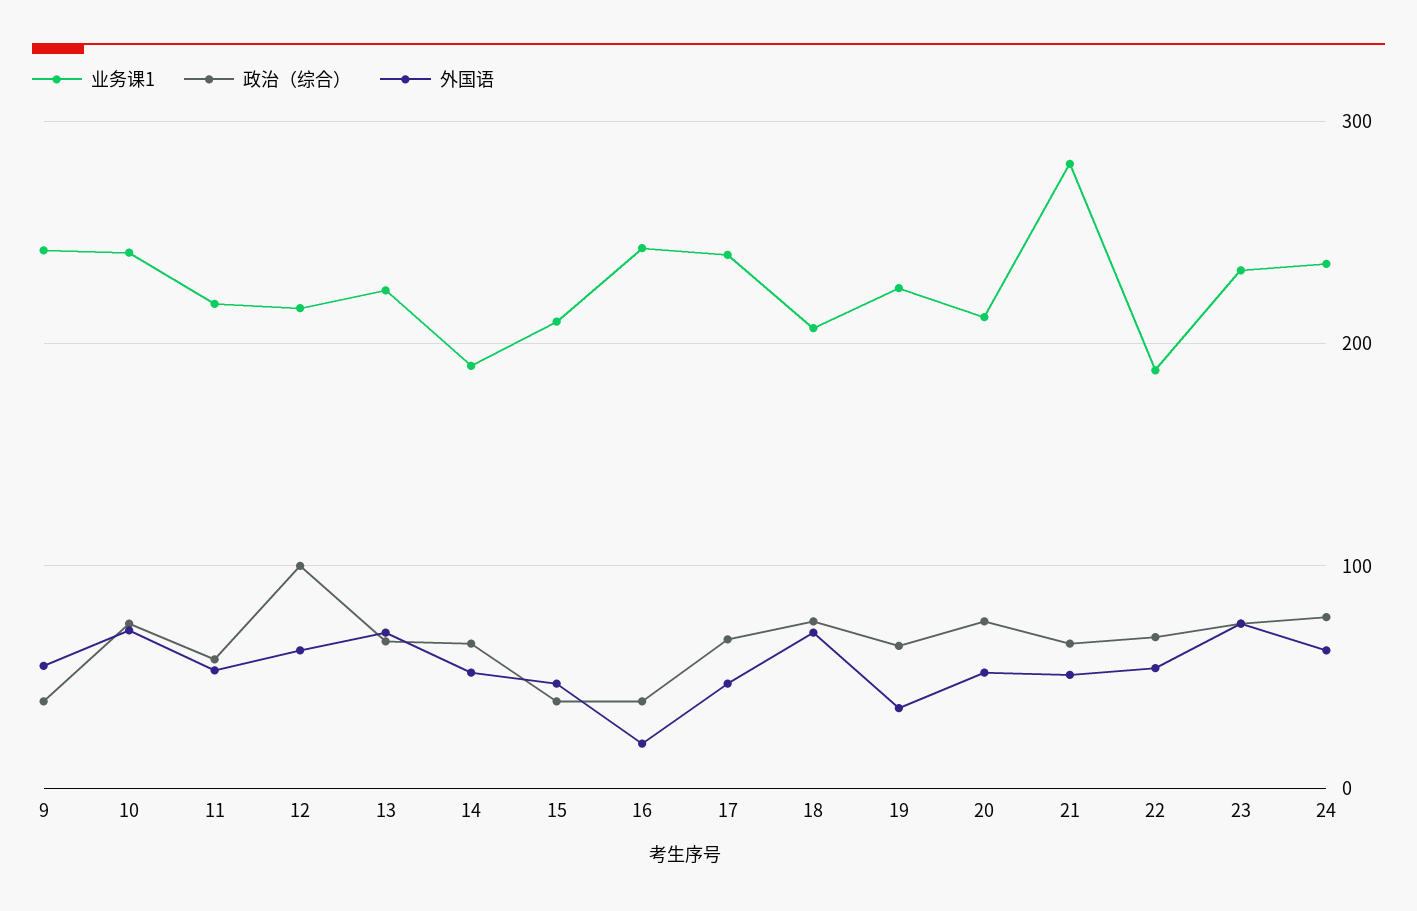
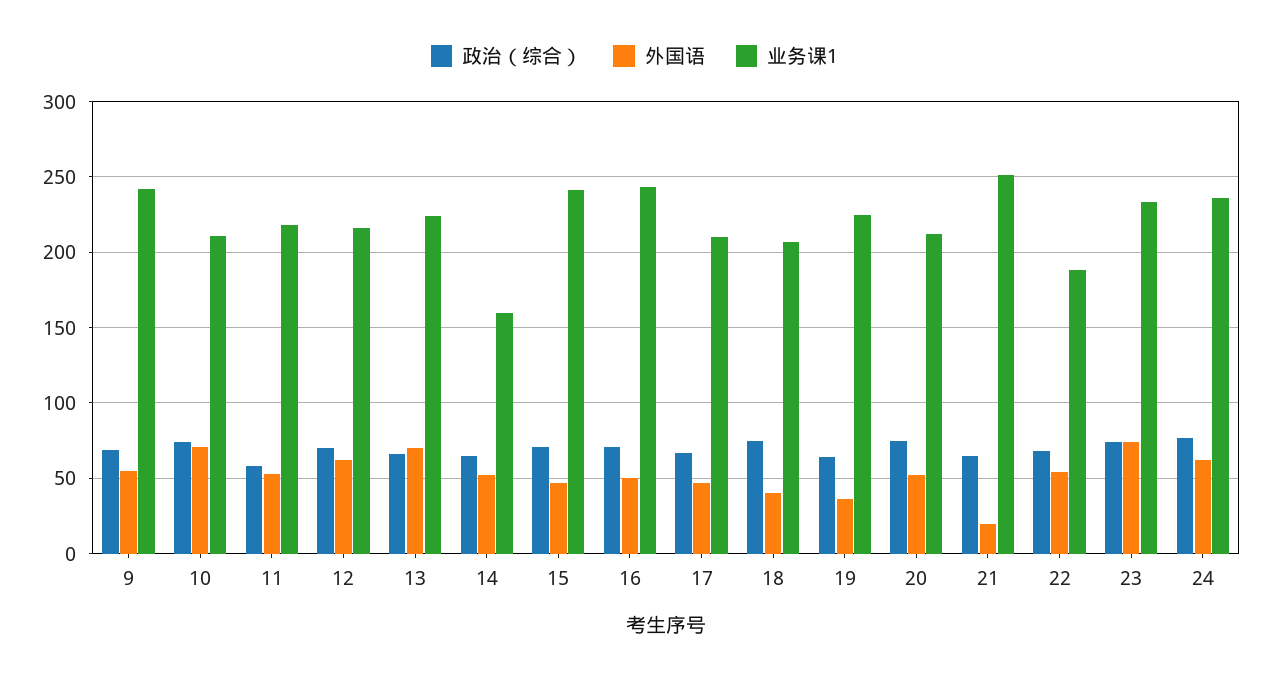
  {
    "业务课1": {
      "9": 240,
-     "10": 240,
+     "10": 210,
      "11": 220,
      "12": 215,
      "13": 225,
-     "14": 190,
+     "14": 160,
-     "15": 210,
+     "15": 240,
      "16": 245,
-     "17": 240,
+     "17": 210,
      "18": 205,
      "19": 225,
      "20": 210,
-     "21": 280,
+     "21": 250,
      "22": 190,
      "23": 235,
      "24": 235
    },
    "政治（综合）": {
-     "9": 40,
+     "9": 70,
      "10": 75,
      "11": 60,
-     "12": 100,
+     "12": 70,
      "13": 65,
      "14": 65,
-     "15": 40,
+     "15": 70,
-     "16": 40,
+     "16": 70,
      "17": 65,
      "18": 75,
      "19": 65,
      "20": 75,
      "21": 65,
      "22": 70,
      "23": 75,
      "24": 75
    },
    "外国语": {
      "9": 55,
      "10": 70,
      "11": 55,
      "12": 60,
      "13": 70,
      "14": 50,
      "15": 45,
-     "16": 20,
+     "16": 50,
      "17": 45,
-     "18": 70,
+     "18": 40,
      "19": 35,
      "20": 50,
-     "21": 50,
+     "21": 20,
      "22": 55,
      "23": 75,
      "24": 60
    }
  }

